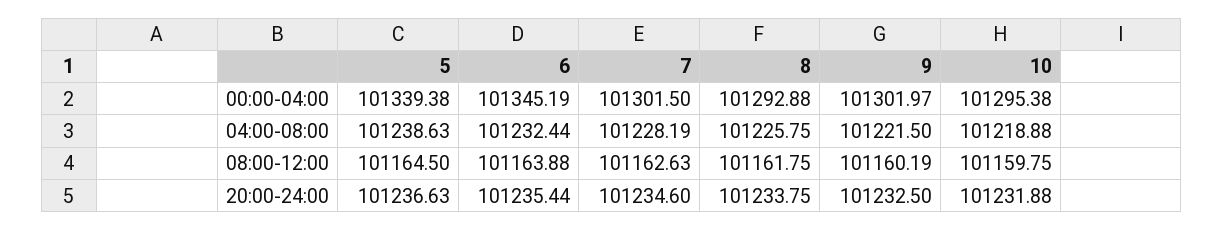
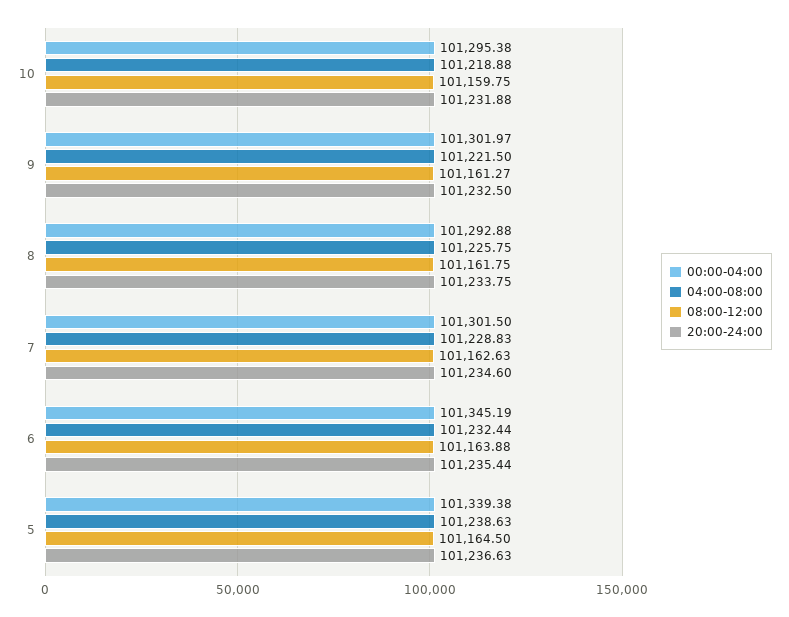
  {
    "00:00-04:00": {
      "5": 101339.38,
      "6": 101345.19,
      "7": 101301.5,
      "8": 101292.88,
      "9": 101301.97,
      "10": 101295.38
    },
    "04:00-08:00": {
      "5": 101238.63,
      "6": 101232.44,
-     "7": 101228.19,
+     "7": 101228.83,
      "8": 101225.75,
      "9": 101221.5,
      "10": 101218.88
    },
    "08:00-12:00": {
      "5": 101164.5,
      "6": 101163.88,
      "7": 101162.63,
      "8": 101161.75,
-     "9": 101160.19,
+     "9": 101161.27,
      "10": 101159.75
    },
    "20:00-24:00": {
      "5": 101236.63,
      "6": 101235.44,
      "7": 101234.6,
      "8": 101233.75,
      "9": 101232.5,
      "10": 101231.88
    }
  }

